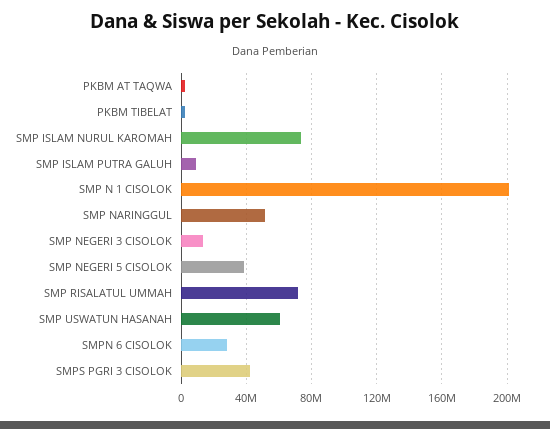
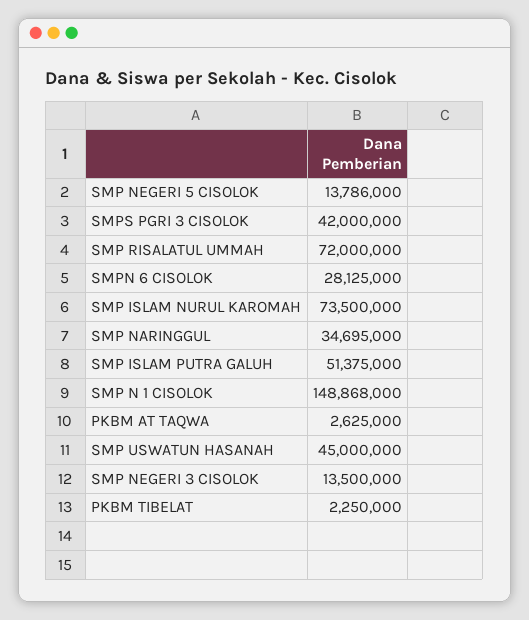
  {
    "PKBM AT TAQWA": 2625000,
    "PKBM TIBELAT": 2250000,
    "SMP ISLAM NURUL KAROMAH": 73500000,
-   "SMP ISLAM PUTRA GALUH": 10000000,
+   "SMP ISLAM PUTRA GALUH": 51375000,
-   "SMP N 1 CISOLOK": 200000000,
+   "SMP N 1 CISOLOK": 148868000,
-   "SMP NARINGGUL": 50000000,
+   "SMP NARINGGUL": 34695000,
    "SMP NEGERI 3 CISOLOK": 13500000,
-   "SMP NEGERI 5 CISOLOK": 40000000,
+   "SMP NEGERI 5 CISOLOK": 13786000,
    "SMP RISALATUL UMMAH": 72000000,
-   "SMP USWATUN HASANAH": 60000000,
+   "SMP USWATUN HASANAH": 45000000,
    "SMPN 6 CISOLOK": 28125000,
    "SMPS PGRI 3 CISOLOK": 42000000
  }

